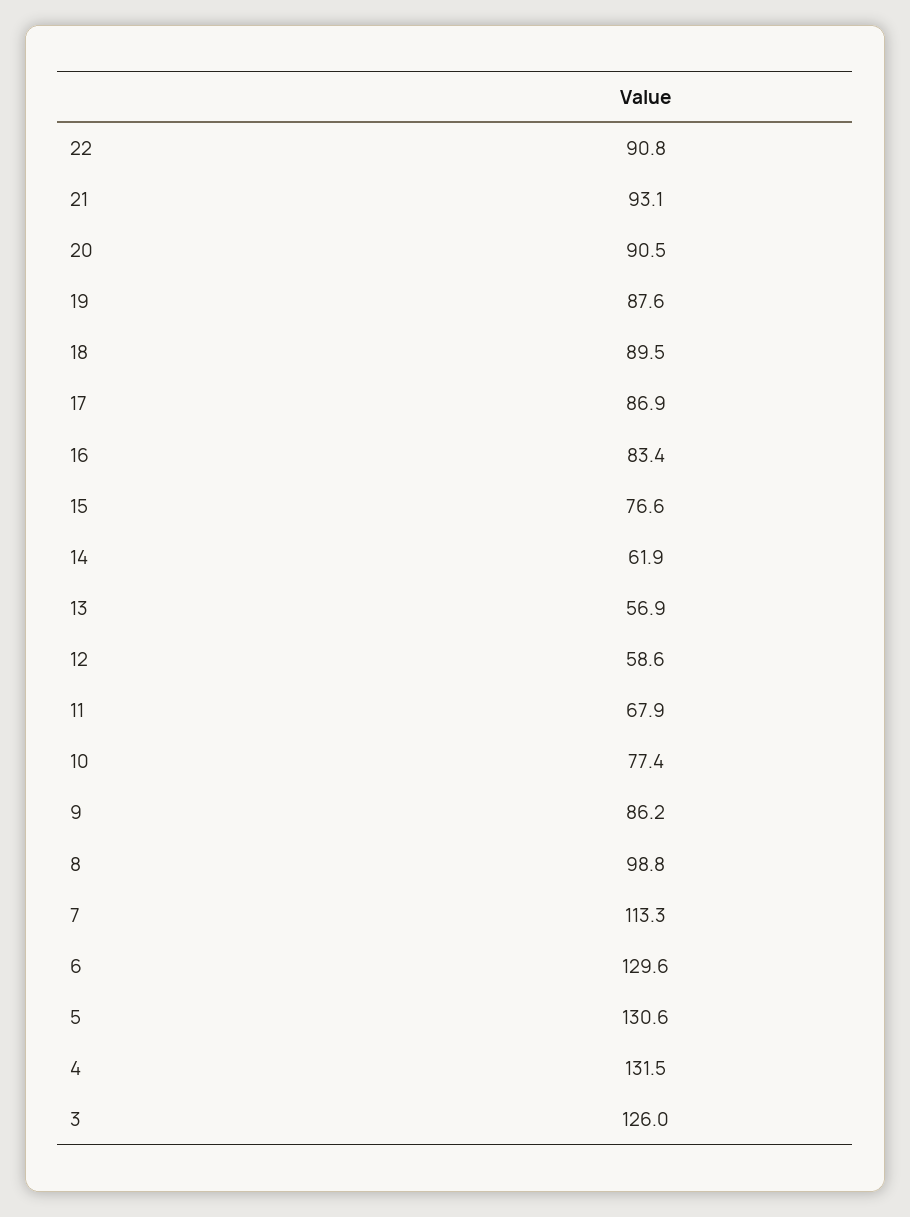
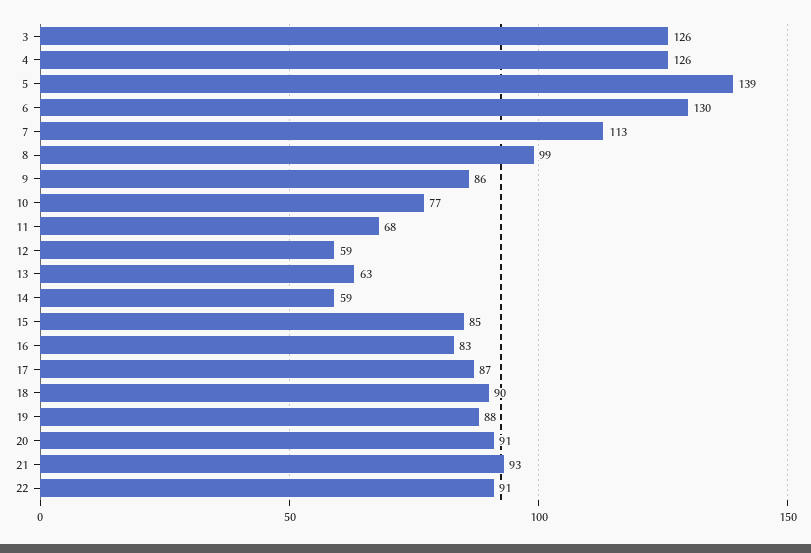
  {
    "22": 90.8,
    "21": 93.1,
    "20": 90.5,
    "19": 87.6,
    "18": 89.5,
    "17": 86.9,
    "16": 83.4,
-   "15": 76.6,
+   "15": 85,
-   "14": 61.9,
+   "14": 59,
-   "13": 56.9,
+   "13": 63,
    "12": 58.6,
    "11": 67.9,
    "10": 77.4,
    "9": 86.2,
    "8": 98.8,
    "7": 113.3,
    "6": 129.6,
-   "5": 130.6,
+   "5": 139,
-   "4": 131.5,
+   "4": 126,
    "3": 126
  }

